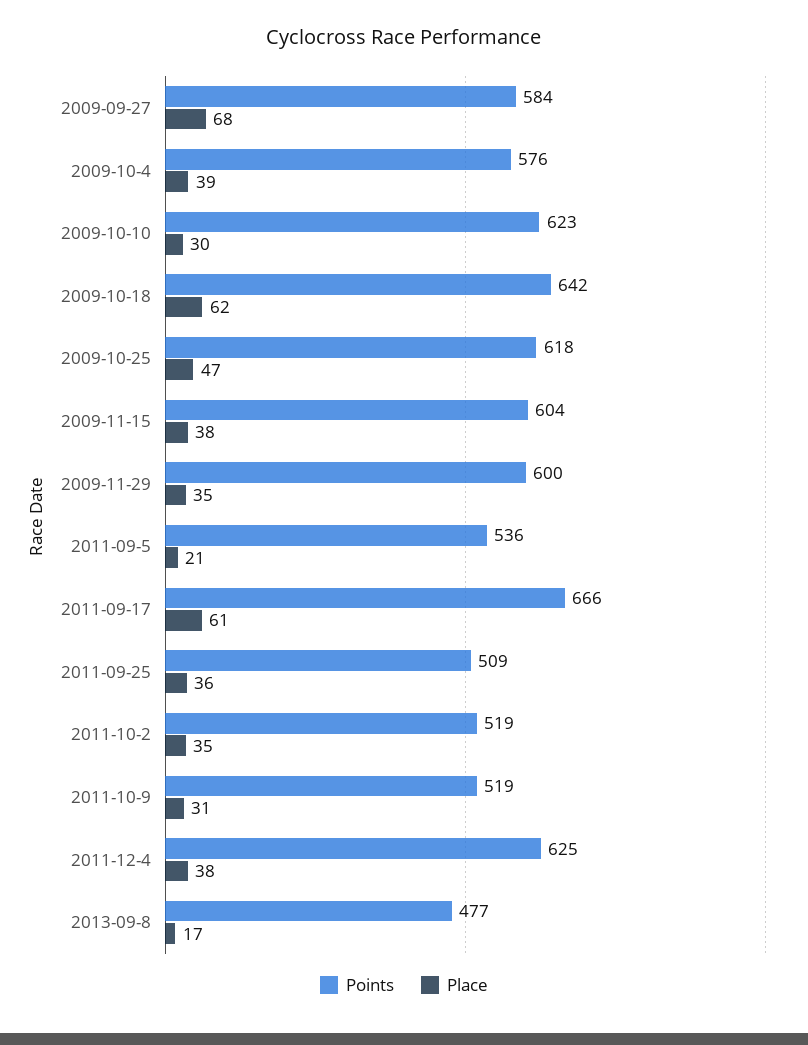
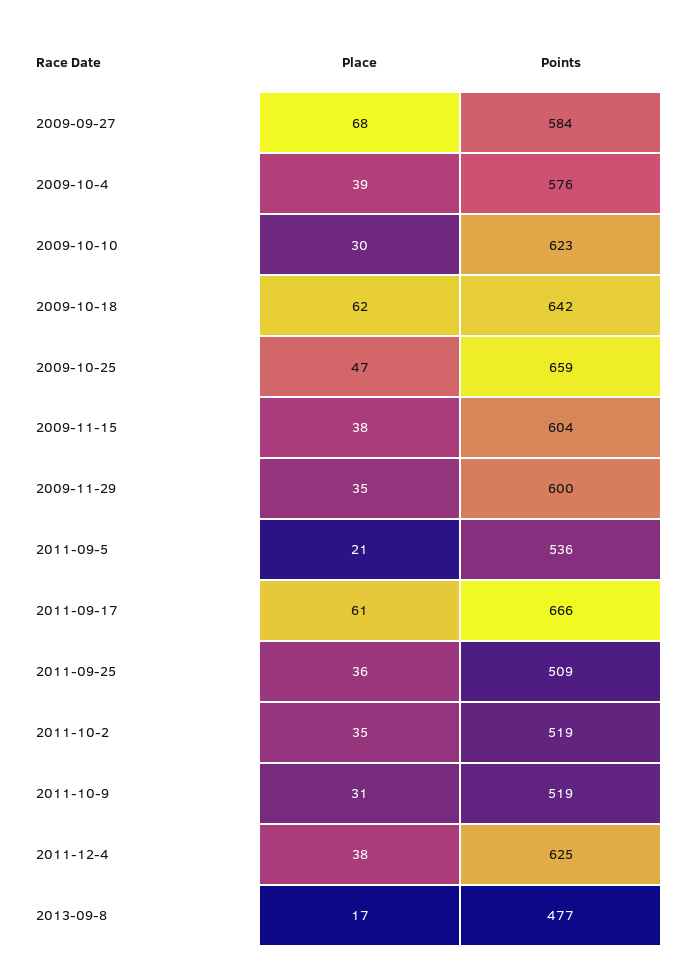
  {
    "Points": {
      "2009-09-27": 584,
      "2009-10-4": 576,
      "2009-10-10": 623,
      "2009-10-18": 642,
-     "2009-10-25": 618,
+     "2009-10-25": 659,
      "2009-11-15": 604,
      "2009-11-29": 600,
      "2011-09-5": 536,
      "2011-09-17": 666,
      "2011-09-25": 509,
      "2011-10-2": 519,
      "2011-10-9": 519,
      "2011-12-4": 625,
      "2013-09-8": 477
    },
    "Place": {
      "2009-09-27": 68,
      "2009-10-4": 39,
      "2009-10-10": 30,
      "2009-10-18": 62,
      "2009-10-25": 47,
      "2009-11-15": 38,
      "2009-11-29": 35,
      "2011-09-5": 21,
      "2011-09-17": 61,
      "2011-09-25": 36,
      "2011-10-2": 35,
      "2011-10-9": 31,
      "2011-12-4": 38,
      "2013-09-8": 17
    }
  }

